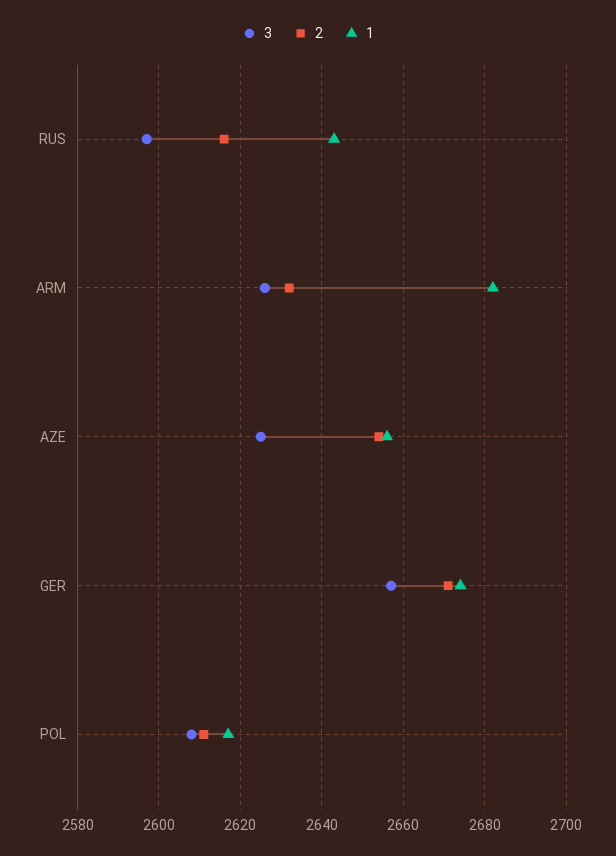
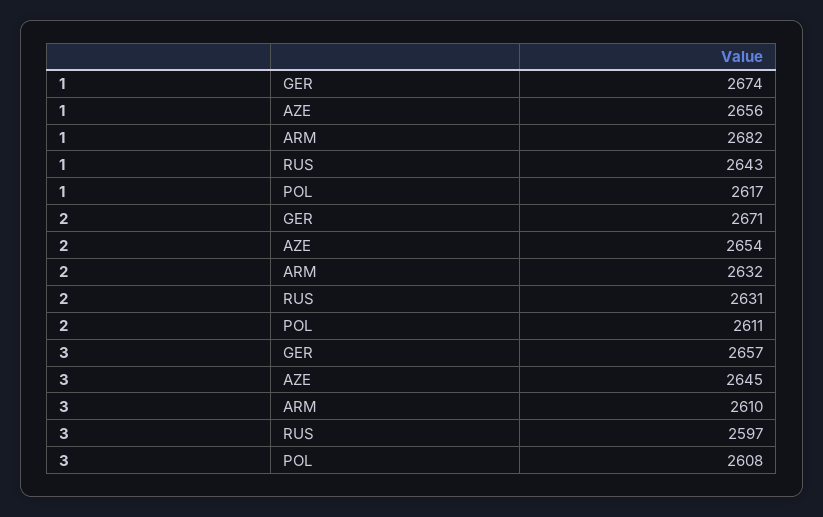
  {
    "3": {
      "RUS": 2597,
-     "ARM": 2625,
+     "ARM": 2610,
-     "AZE": 2625,
+     "AZE": 2645,
      "GER": 2657,
      "POL": 2608
    },
    "2": {
-     "RUS": 2615,
+     "RUS": 2631,
      "ARM": 2632,
      "AZE": 2654,
      "GER": 2671,
      "POL": 2611
    },
    "1": {
      "RUS": 2643,
      "ARM": 2682,
      "AZE": 2656,
      "GER": 2674,
      "POL": 2617
    }
  }

